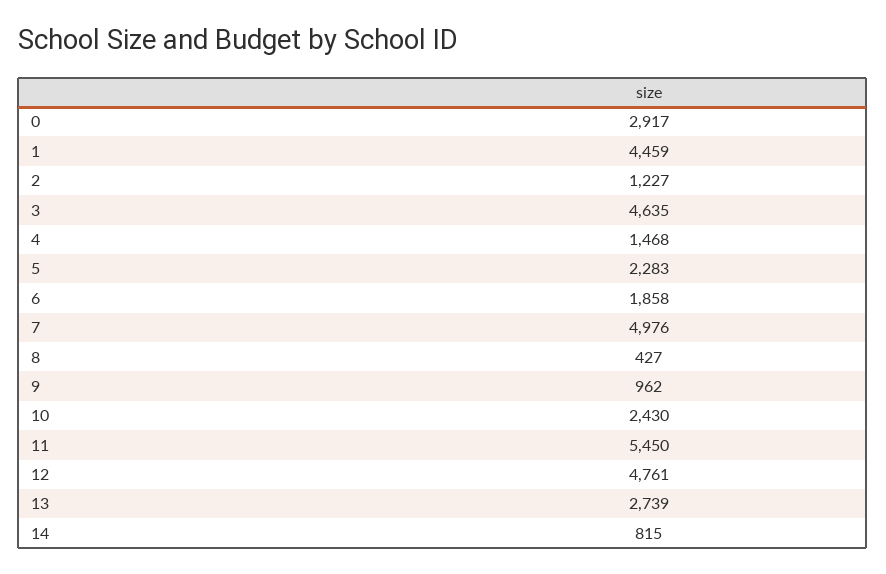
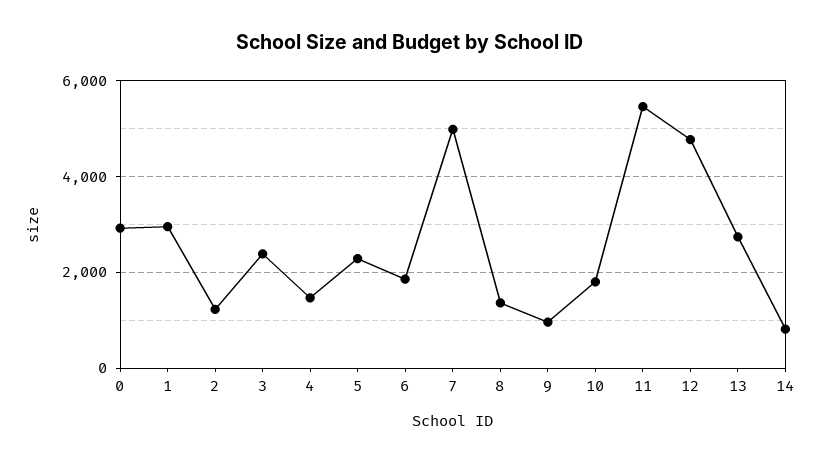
  {
    "0": 2917,
-   "1": 4459,
+   "1": 3000,
    "2": 1227,
-   "3": 4635,
+   "3": 2400,
    "4": 1468,
    "5": 2283,
    "6": 1858,
    "7": 4976,
-   "8": 427,
+   "8": 1400,
    "9": 962,
-   "10": 2430,
+   "10": 1800,
    "11": 5450,
    "12": 4761,
    "13": 2739,
    "14": 815
  }

